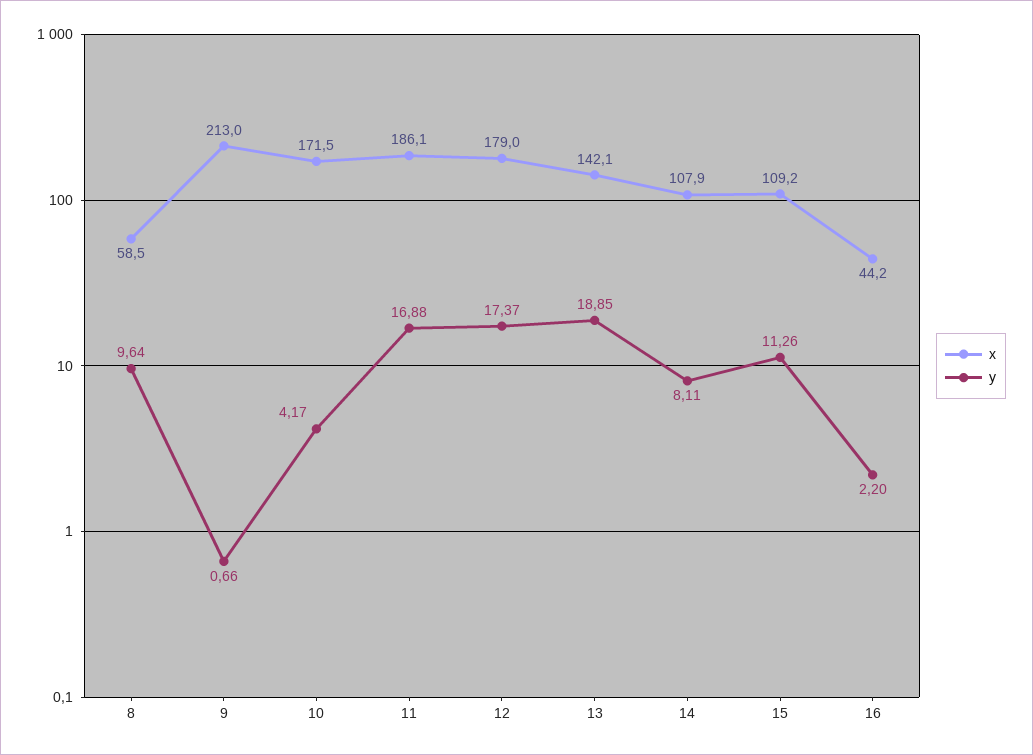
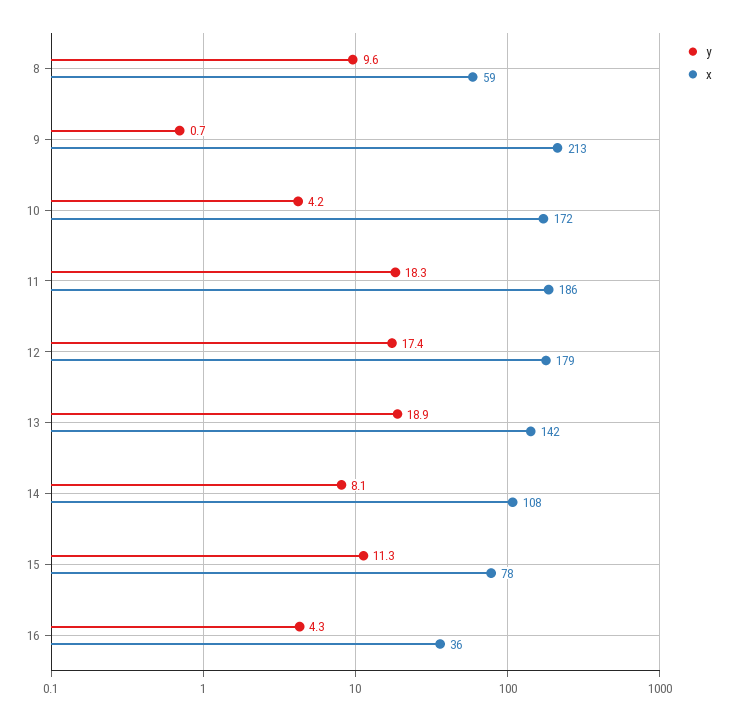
  {
    "x": {
      "8": 58.5,
      "9": 213,
      "10": 171.5,
      "11": 186.1,
      "12": 179,
      "13": 142.1,
      "14": 107.9,
-     "15": 109.2,
+     "15": 78,
-     "16": 44.2
+     "16": 36
    },
    "y": {
      "8": 9.64,
      "9": 0.66,
      "10": 4.17,
-     "11": 16.88,
+     "11": 18.3,
      "12": 17.37,
      "13": 18.85,
      "14": 8.11,
      "15": 11.26,
-     "16": 2.2
+     "16": 4.3
    }
  }

